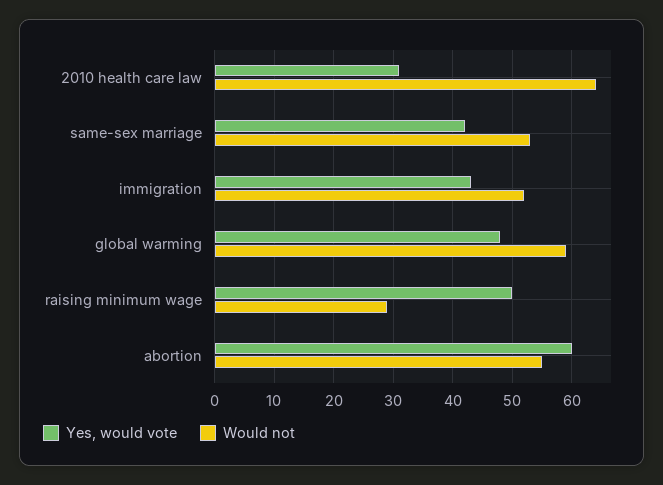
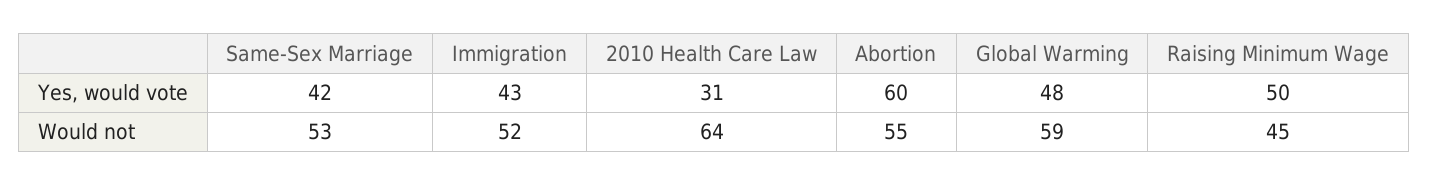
  {
    "Yes, would vote": {
      "2010 health care law": 31,
      "same-sex marriage": 42,
      "immigration": 43,
      "global warming": 48,
      "raising minimum wage": 50,
      "abortion": 60
    },
    "Would not": {
      "2010 health care law": 64,
      "same-sex marriage": 53,
      "immigration": 52,
      "global warming": 59,
-     "raising minimum wage": 30,
+     "raising minimum wage": 45,
      "abortion": 55
    }
  }

